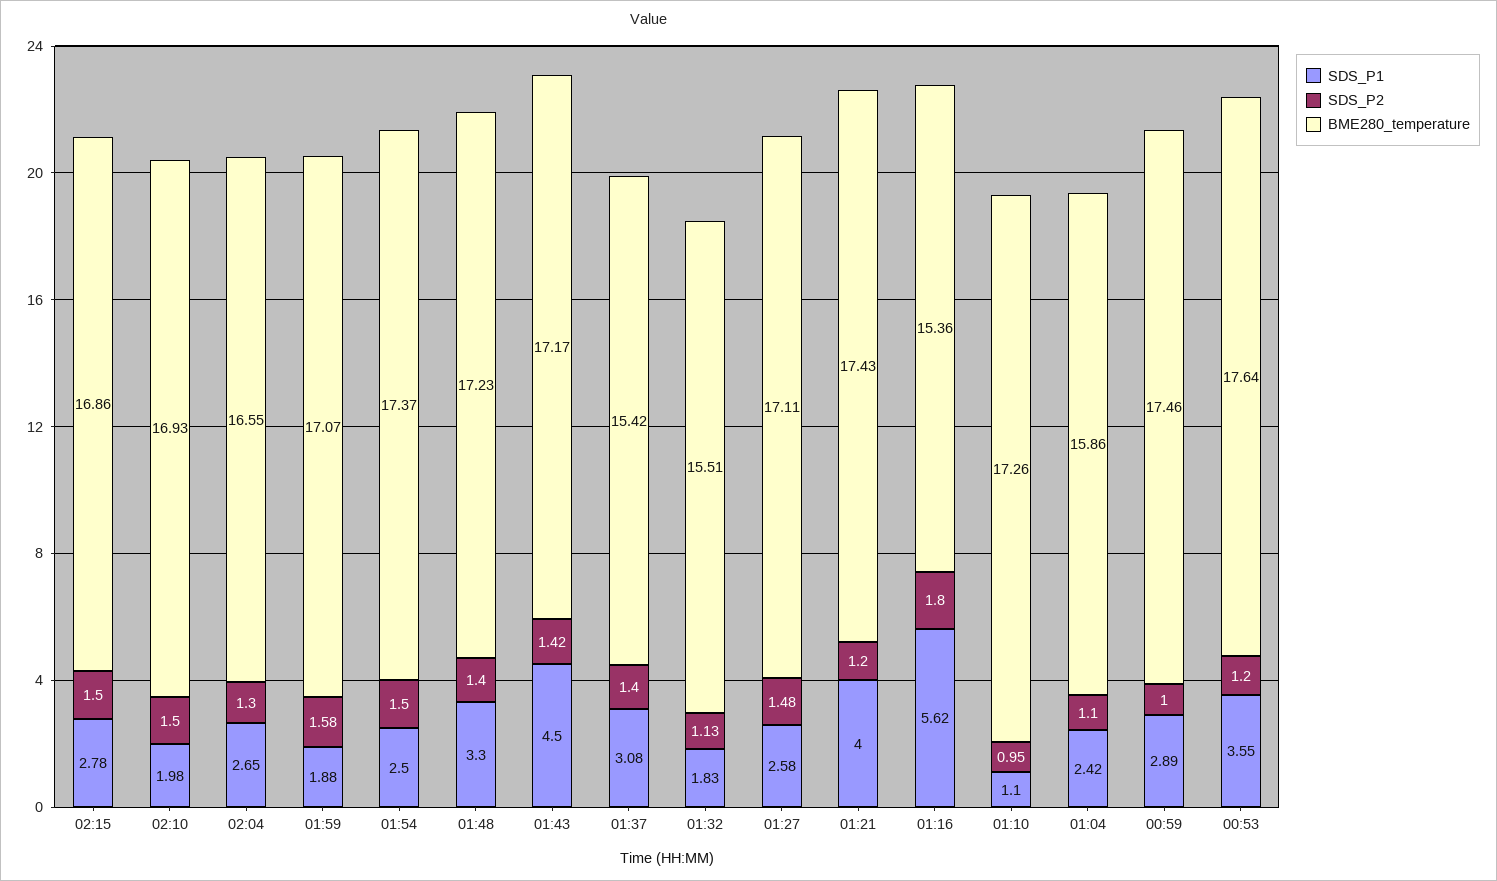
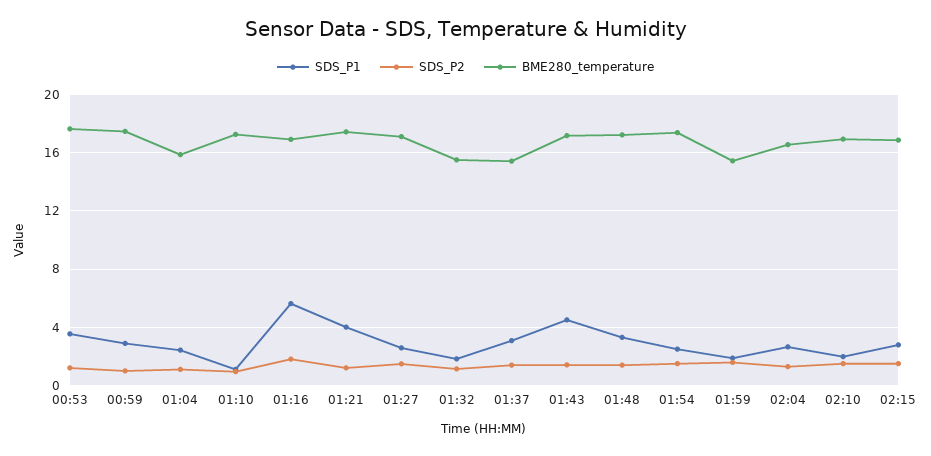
  {
    "SDS_P1": {
      "02:15": 2.78,
      "02:10": 1.98,
      "02:04": 2.65,
      "01:59": 1.88,
      "01:54": 2.5,
      "01:48": 3.3,
      "01:43": 4.5,
      "01:37": 3.08,
      "01:32": 1.83,
      "01:27": 2.58,
      "01:21": 4,
      "01:16": 5.62,
      "01:10": 1.1,
      "01:04": 2.42,
      "00:59": 2.89,
      "00:53": 3.55
    },
    "SDS_P2": {
      "02:15": 1.5,
      "02:10": 1.5,
      "02:04": 1.3,
      "01:59": 1.58,
      "01:54": 1.5,
      "01:48": 1.4,
      "01:43": 1.42,
      "01:37": 1.4,
      "01:32": 1.13,
      "01:27": 1.48,
      "01:21": 1.2,
      "01:16": 1.8,
      "01:10": 0.95,
      "01:04": 1.1,
      "00:59": 1,
      "00:53": 1.2
    },
    "BME280_temperature": {
      "02:15": 16.86,
      "02:10": 16.93,
      "02:04": 16.55,
-     "01:59": 17.07,
+     "01:59": 15.5,
      "01:54": 17.37,
      "01:48": 17.23,
      "01:43": 17.17,
      "01:37": 15.42,
      "01:32": 15.51,
      "01:27": 17.11,
      "01:21": 17.43,
-     "01:16": 15.36,
+     "01:16": 17,
      "01:10": 17.26,
      "01:04": 15.86,
      "00:59": 17.46,
      "00:53": 17.64
    }
  }

